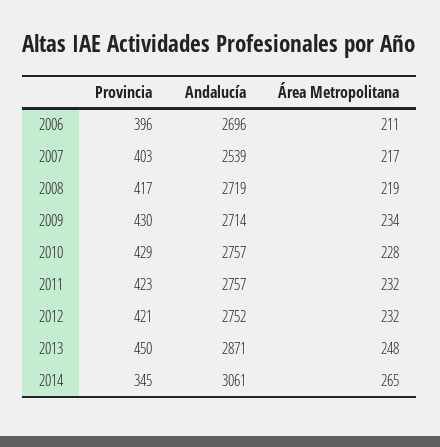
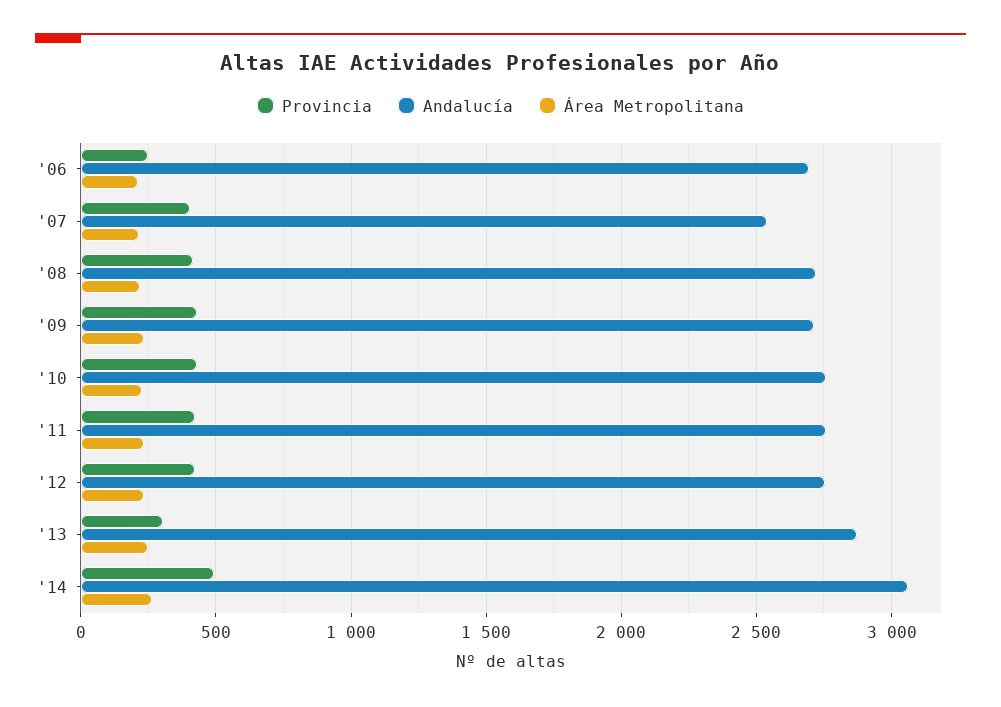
  {
    "Provincia": {
-     "2006": 396,
+     "2006": 250,
      "2007": 403,
      "2008": 417,
      "2009": 430,
      "2010": 429,
      "2011": 423,
      "2012": 421,
-     "2013": 450,
+     "2013": 300,
-     "2014": 345
+     "2014": 500
    },
    "Andalucía": {
      "2006": 2696,
      "2007": 2539,
      "2008": 2719,
      "2009": 2714,
      "2010": 2757,
      "2011": 2757,
      "2012": 2752,
      "2013": 2871,
      "2014": 3061
    },
    "Área Metropolitana": {
      "2006": 211,
      "2007": 217,
      "2008": 219,
      "2009": 234,
      "2010": 228,
      "2011": 232,
      "2012": 232,
      "2013": 248,
      "2014": 265
    }
  }

